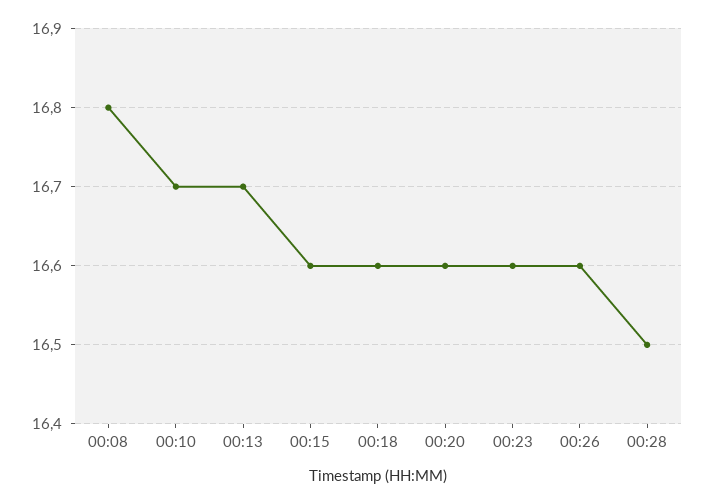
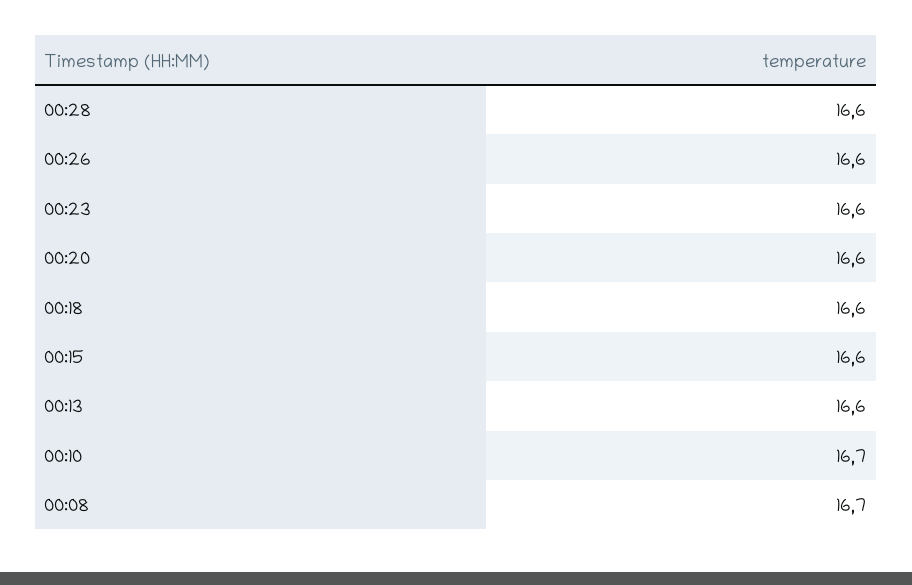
  {
-   "00:08": 16.8,
+   "00:08": 16.7,
    "00:10": 16.7,
-   "00:13": 16.7,
+   "00:13": 16.6,
    "00:15": 16.6,
    "00:18": 16.6,
    "00:20": 16.6,
    "00:23": 16.6,
    "00:26": 16.6,
-   "00:28": 16.5
+   "00:28": 16.6
  }

